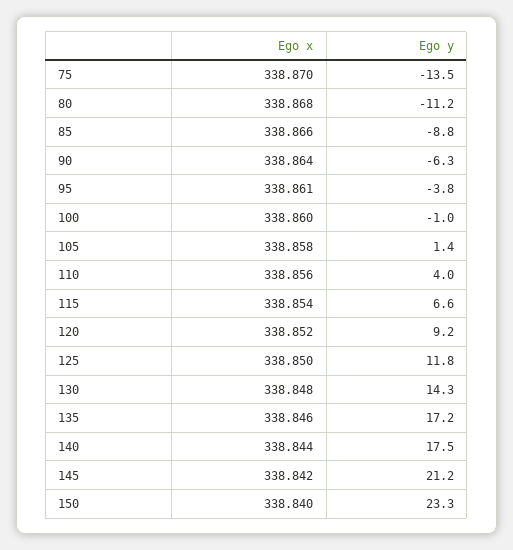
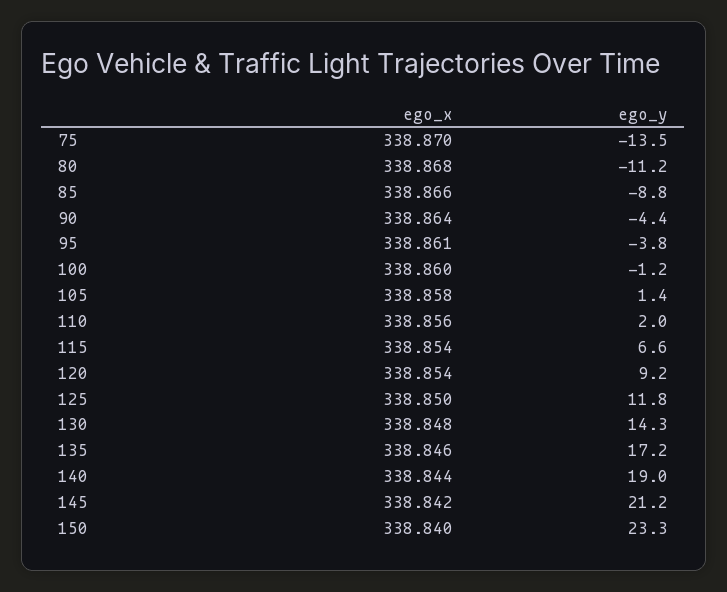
  {
    "Ego x": {
      "75": 338.87,
      "80": 338.868,
      "85": 338.866,
      "90": 338.864,
      "95": 338.861,
      "100": 338.86,
      "105": 338.858,
      "110": 338.856,
      "115": 338.854,
-     "120": 338.852,
+     "120": 338.854,
      "125": 338.85,
      "130": 338.848,
      "135": 338.846,
      "140": 338.844,
      "145": 338.842,
      "150": 338.84
    },
    "Ego y": {
      "75": -13.5,
      "80": -11.2,
      "85": -8.8,
-     "90": -6.3,
+     "90": -4.4,
      "95": -3.8,
-     "100": -1,
+     "100": -1.2,
      "105": 1.4,
-     "110": 4,
+     "110": 2,
      "115": 6.6,
      "120": 9.2,
      "125": 11.8,
      "130": 14.3,
      "135": 17.2,
-     "140": 17.5,
+     "140": 19,
      "145": 21.2,
      "150": 23.3
    }
  }

